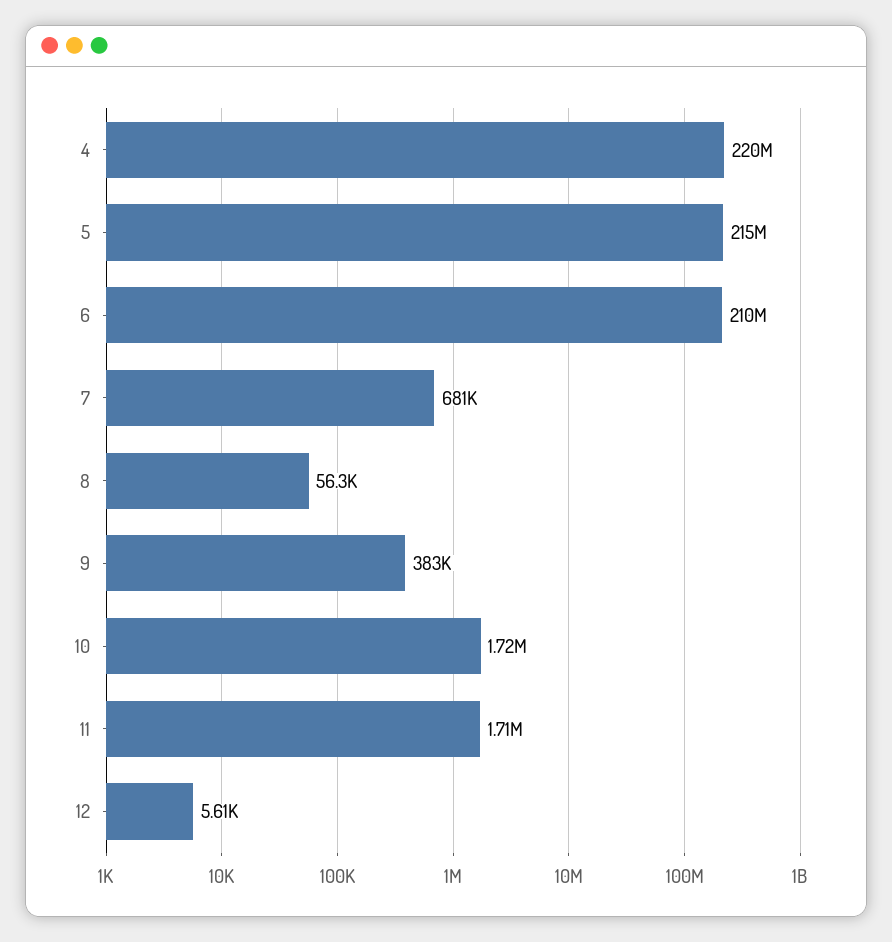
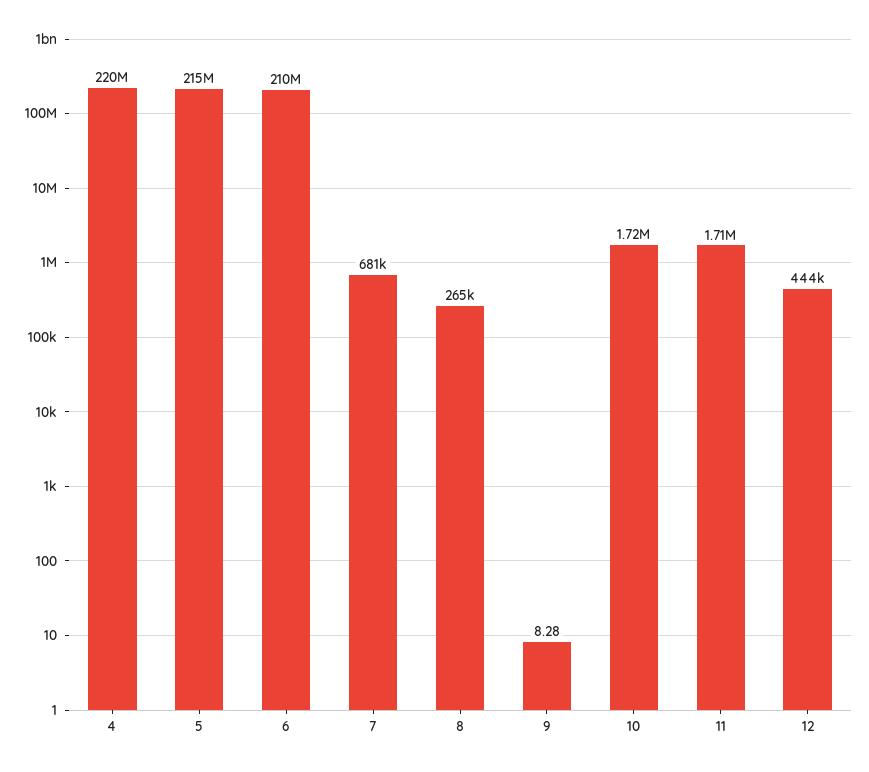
  {
    "4": 220000000,
    "5": 215000000,
    "6": 210000000,
    "7": 681000,
-   "8": 56300,
+   "8": 265000,
-   "9": 383000,
+   "9": 8.28,
    "10": 1720000,
    "11": 1710000,
-   "12": 5610
+   "12": 444000
  }

